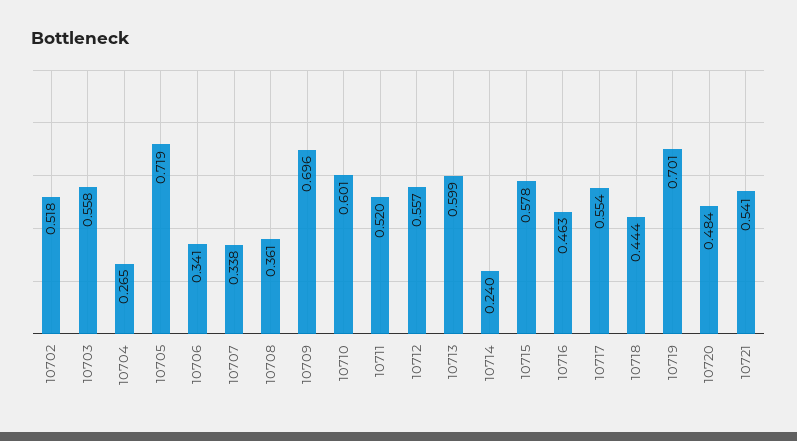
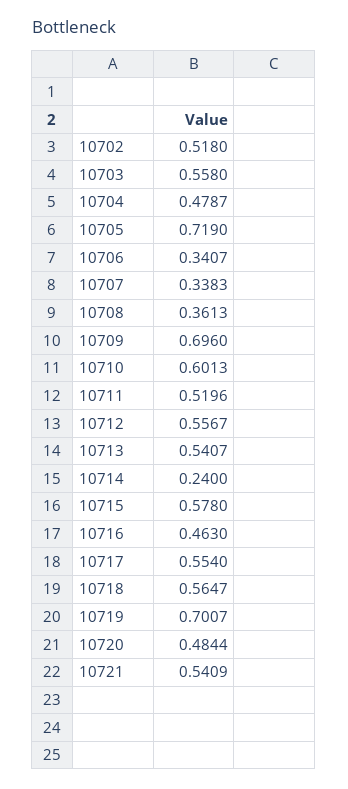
  {
    "10702": 0.518,
    "10703": 0.558,
-   "10704": 0.265,
+   "10704": 0.4787,
    "10705": 0.719,
    "10706": 0.3407,
    "10707": 0.3383,
    "10708": 0.3613,
    "10709": 0.696,
    "10710": 0.6013,
    "10711": 0.5196,
    "10712": 0.5567,
-   "10713": 0.599,
+   "10713": 0.5407,
    "10714": 0.24,
    "10715": 0.578,
    "10716": 0.463,
    "10717": 0.554,
-   "10718": 0.444,
+   "10718": 0.5647,
    "10719": 0.7007,
    "10720": 0.4844,
    "10721": 0.5409
  }

